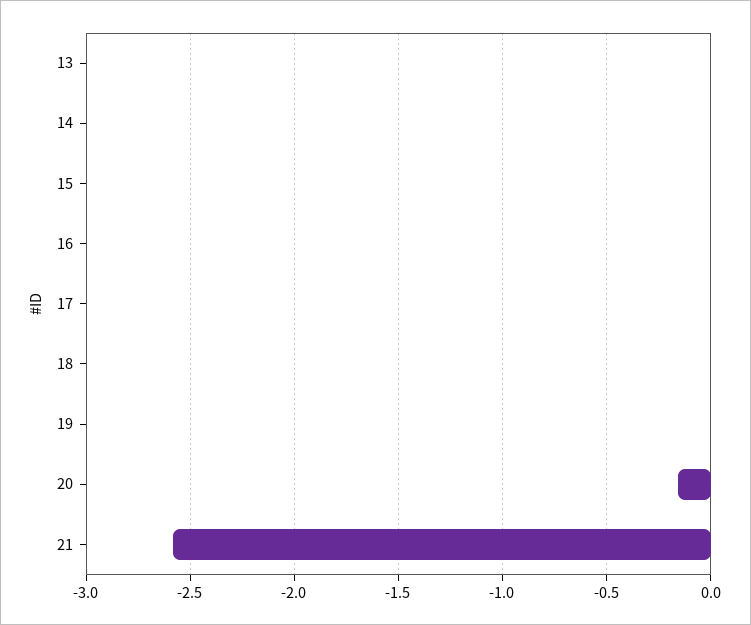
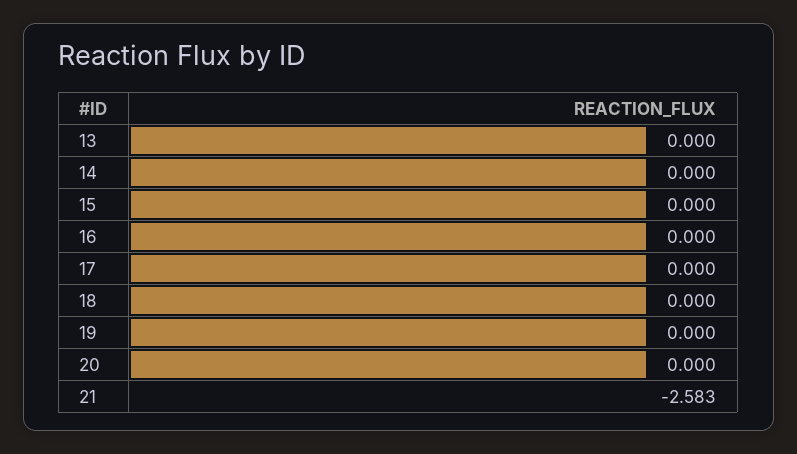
  {
    "13": 0,
    "14": 0,
    "15": 0,
    "16": 0,
    "17": 0,
    "18": 0,
    "19": 0,
-   "20": -0.15,
+   "20": 0,
    "21": -2.583
  }

